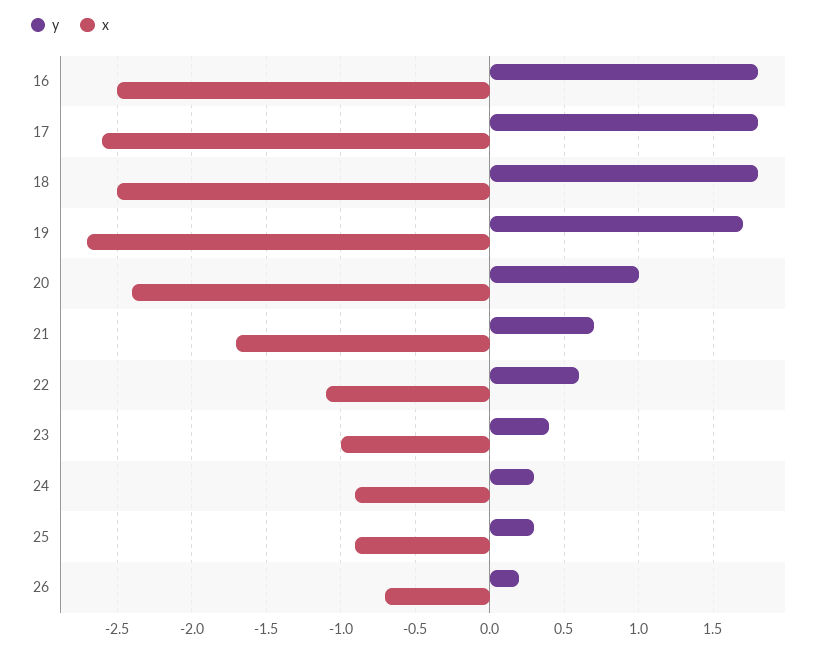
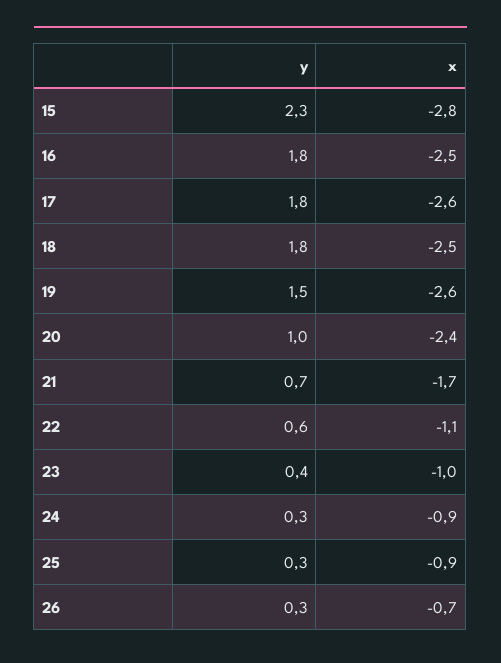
  {
    "y": {
      "16": 1.8,
      "17": 1.8,
      "18": 1.8,
-     "19": 1.7,
+     "19": 1.5,
      "20": 1,
      "21": 0.7,
      "22": 0.6,
      "23": 0.4,
      "24": 0.3,
      "25": 0.3,
-     "26": 0.2
+     "26": 0.3,
+     "15": 2.3
    },
    "x": {
      "16": -2.5,
      "17": -2.6,
      "18": -2.5,
-     "19": -2.7,
+     "19": -2.6,
      "20": -2.4,
      "21": -1.7,
      "22": -1.1,
      "23": -1,
      "24": -0.9,
      "25": -0.9,
-     "26": -0.7
+     "26": -0.7,
+     "15": -2.8
    }
  }

